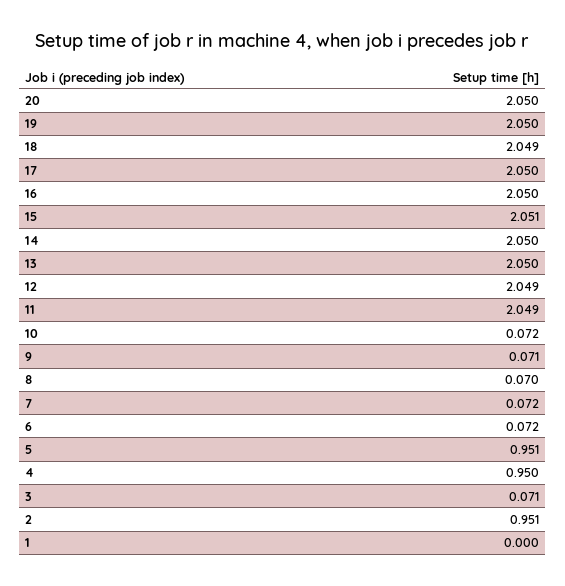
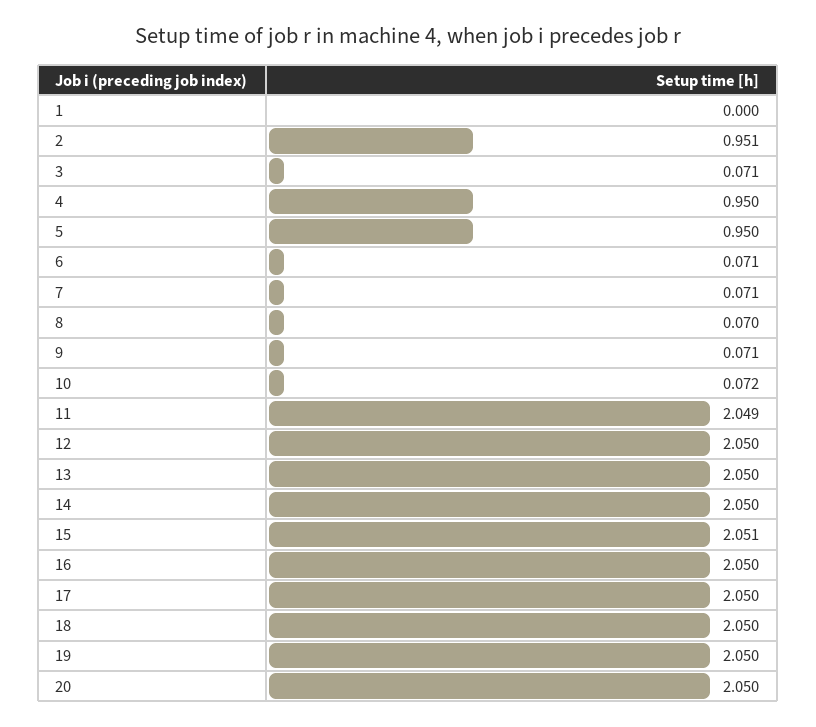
  {
    "20": 2.05,
    "19": 2.05,
-   "18": 2.049,
+   "18": 2.05,
    "17": 2.05,
    "16": 2.05,
    "15": 2.051,
    "14": 2.05,
    "13": 2.05,
-   "12": 2.049,
+   "12": 2.05,
    "11": 2.049,
    "10": 0.072,
    "9": 0.071,
    "8": 0.07,
-   "7": 0.072,
+   "7": 0.071,
-   "6": 0.072,
+   "6": 0.071,
-   "5": 0.951,
+   "5": 0.95,
    "4": 0.95,
    "3": 0.071,
    "2": 0.951,
    "1": 0
  }

